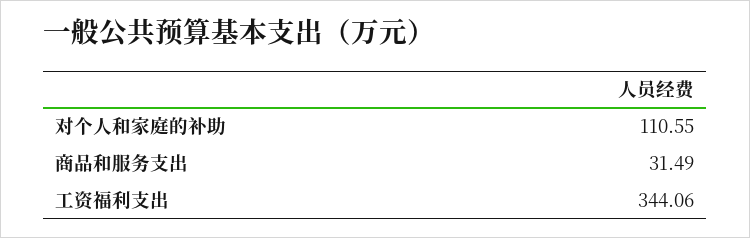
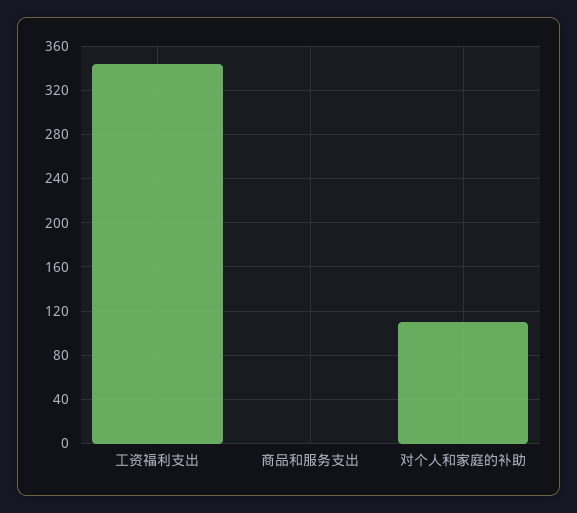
  {
    "对个人和家庭的补助": 110.55,
-   "商品和服务支出": 31.49,
+   "商品和服务支出": 0,
    "工资福利支出": 344.06
  }

